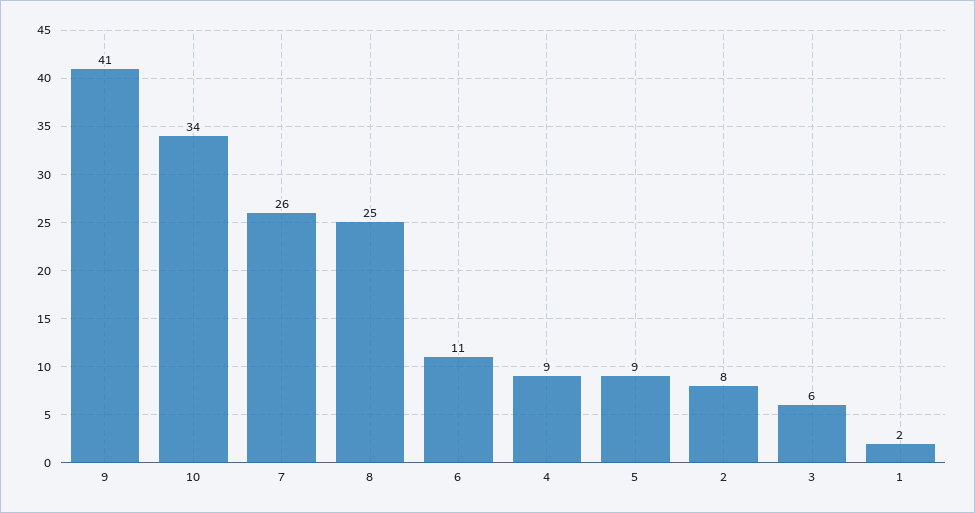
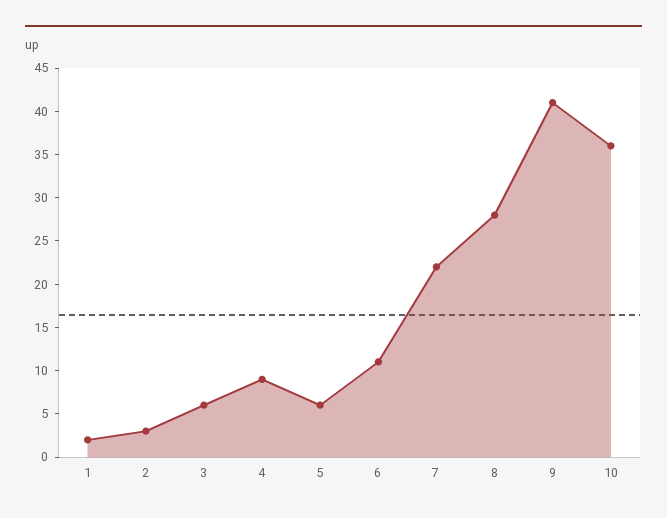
  {
    "9": 41,
-   "10": 34,
+   "10": 36,
-   "7": 26,
+   "7": 22,
-   "8": 25,
+   "8": 28,
    "6": 11,
    "4": 9,
-   "5": 9,
+   "5": 6,
-   "2": 8,
+   "2": 3,
    "3": 6,
    "1": 2
  }

